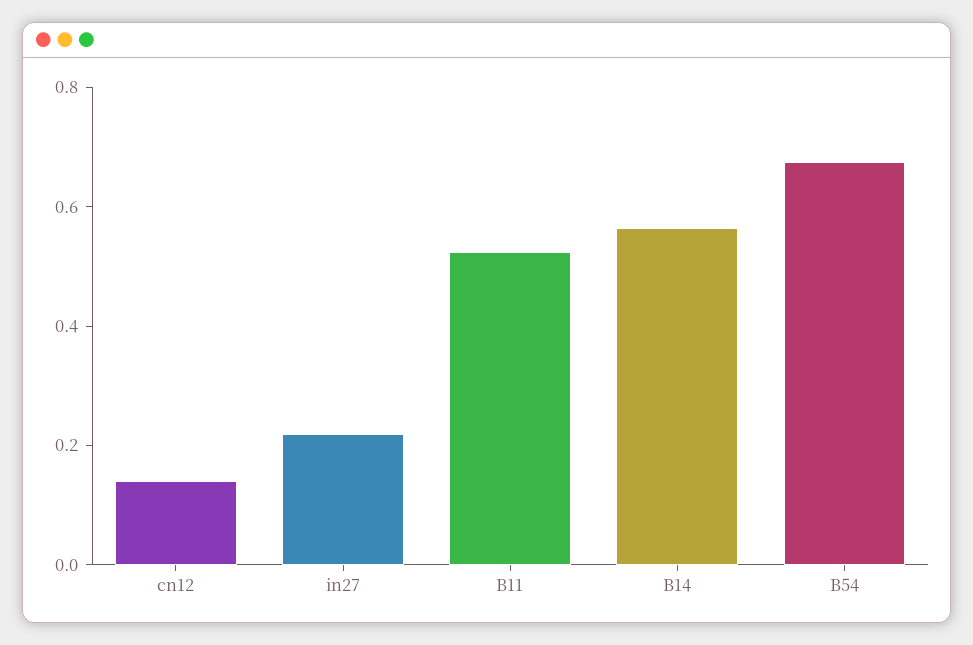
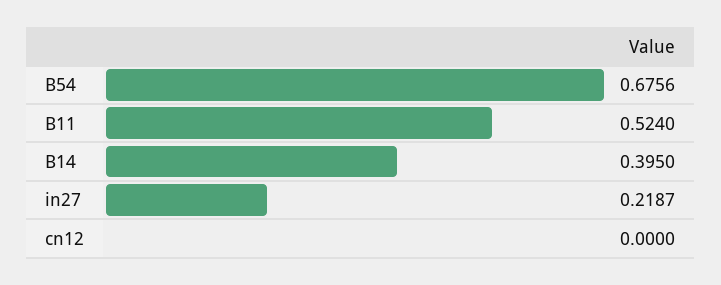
  {
-   "cn12": 0.15,
+   "cn12": 0,
    "in27": 0.2187,
    "B11": 0.524,
-   "B14": 0.55,
+   "B14": 0.395,
    "B54": 0.6756
  }

